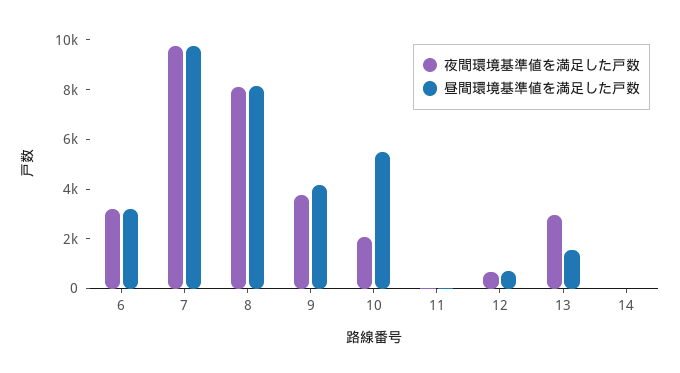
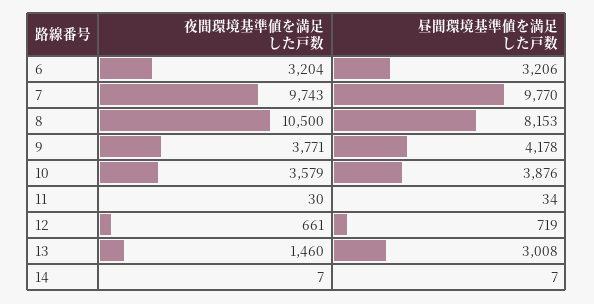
  {
    "夜間環境基準値を満足した戸数": {
      "6": 3204,
      "7": 9743,
-     "8": 8000,
+     "8": 10500,
      "9": 3771,
-     "10": 2000,
+     "10": 3579,
      "11": 30,
      "12": 661,
-     "13": 3000,
+     "13": 1460,
      "14": 7
    },
    "昼間環境基準値を満足した戸数": {
      "6": 3206,
      "7": 9770,
      "8": 8153,
      "9": 4178,
-     "10": 5500,
+     "10": 3876,
      "11": 34,
      "12": 719,
-     "13": 1500,
+     "13": 3008,
      "14": 7
    }
  }

